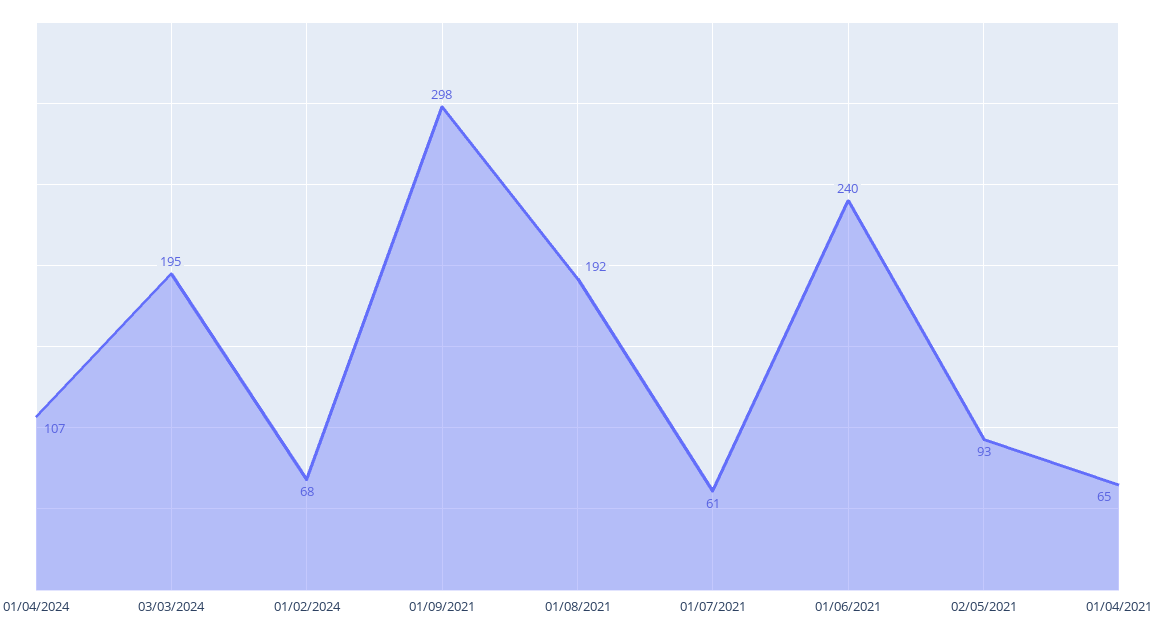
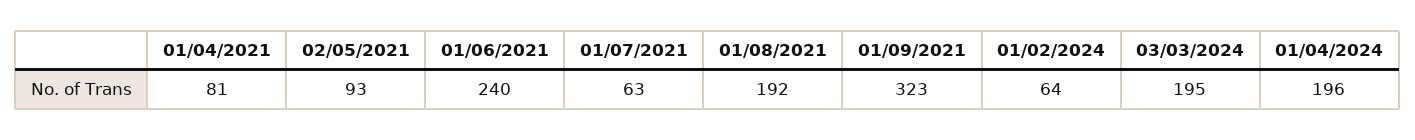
  {
-   "01/04/2024": 107,
+   "01/04/2024": 196,
    "03/03/2024": 195,
-   "01/02/2024": 68,
+   "01/02/2024": 64,
-   "01/09/2021": 298,
+   "01/09/2021": 323,
    "01/08/2021": 192,
-   "01/07/2021": 61,
+   "01/07/2021": 63,
    "01/06/2021": 240,
    "02/05/2021": 93,
-   "01/04/2021": 65
+   "01/04/2021": 81
  }

